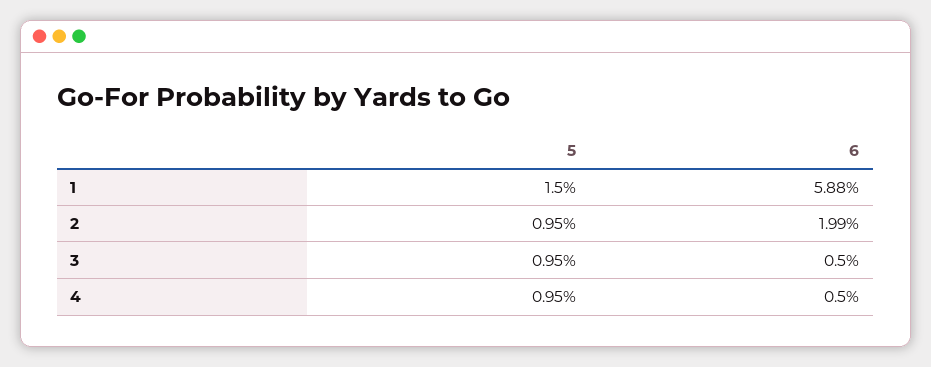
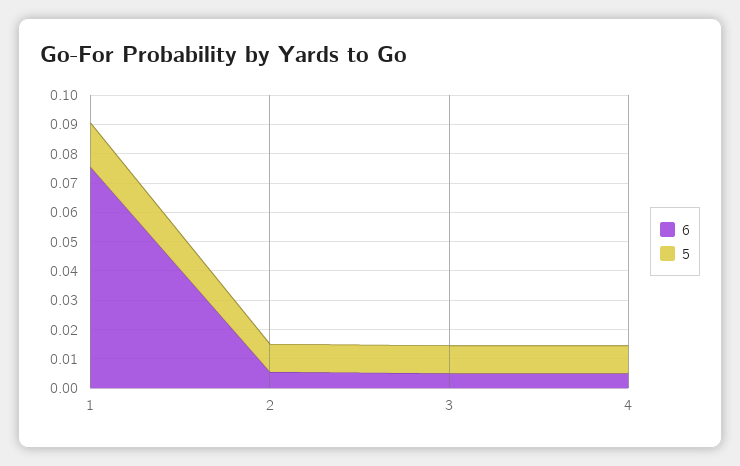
  {
    "5": {
      "1": 0.015,
      "2": 0.0095,
      "3": 0.0095,
      "4": 0.0095
    },
    "6": {
-     "1": 0.0588,
+     "1": 0.075,
-     "2": 0.0199,
+     "2": 0.005,
      "3": 0.005,
      "4": 0.005
    }
  }

